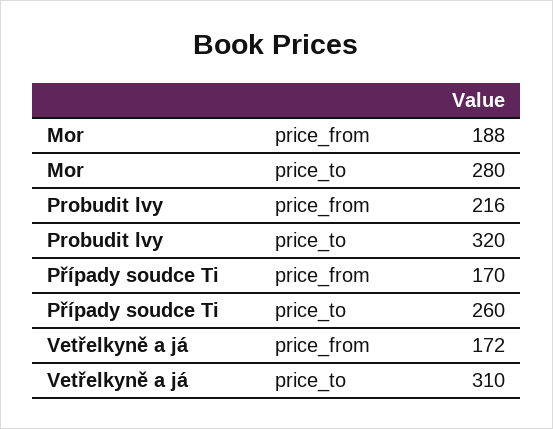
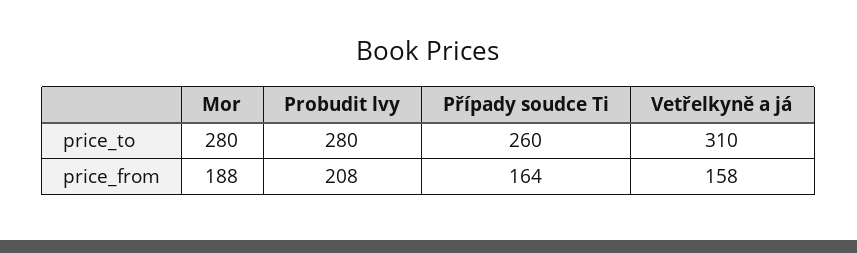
  {
    "Mor": {
      "price_from": 188,
      "price_to": 280
    },
    "Probudit lvy": {
-     "price_from": 216,
+     "price_from": 208,
-     "price_to": 320
+     "price_to": 280
    },
    "Případy soudce Ti": {
-     "price_from": 170,
+     "price_from": 164,
      "price_to": 260
    },
    "Vetřelkyně a já": {
-     "price_from": 172,
+     "price_from": 158,
      "price_to": 310
    }
  }

